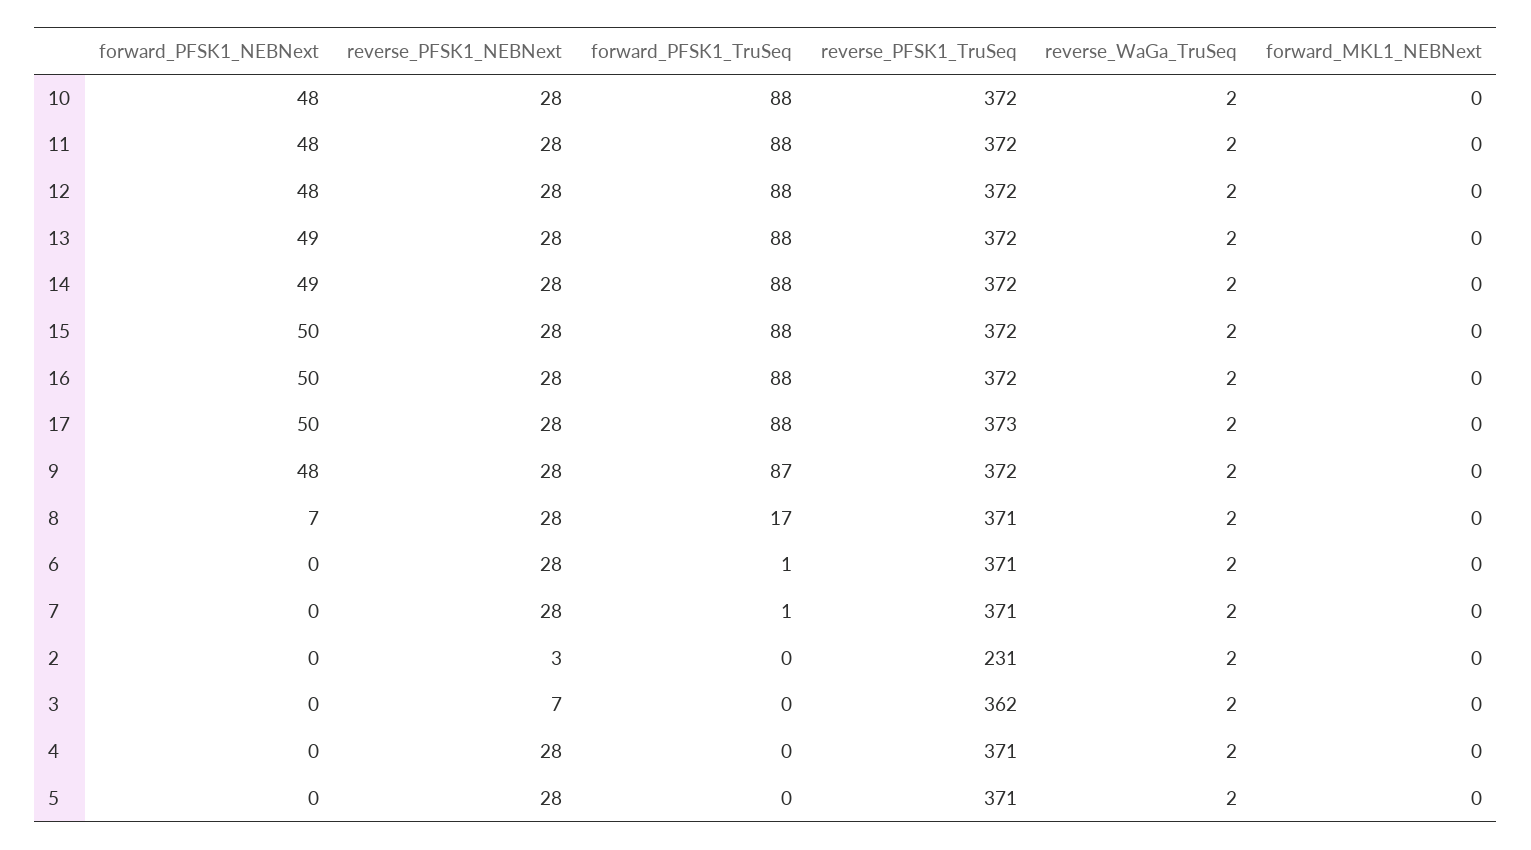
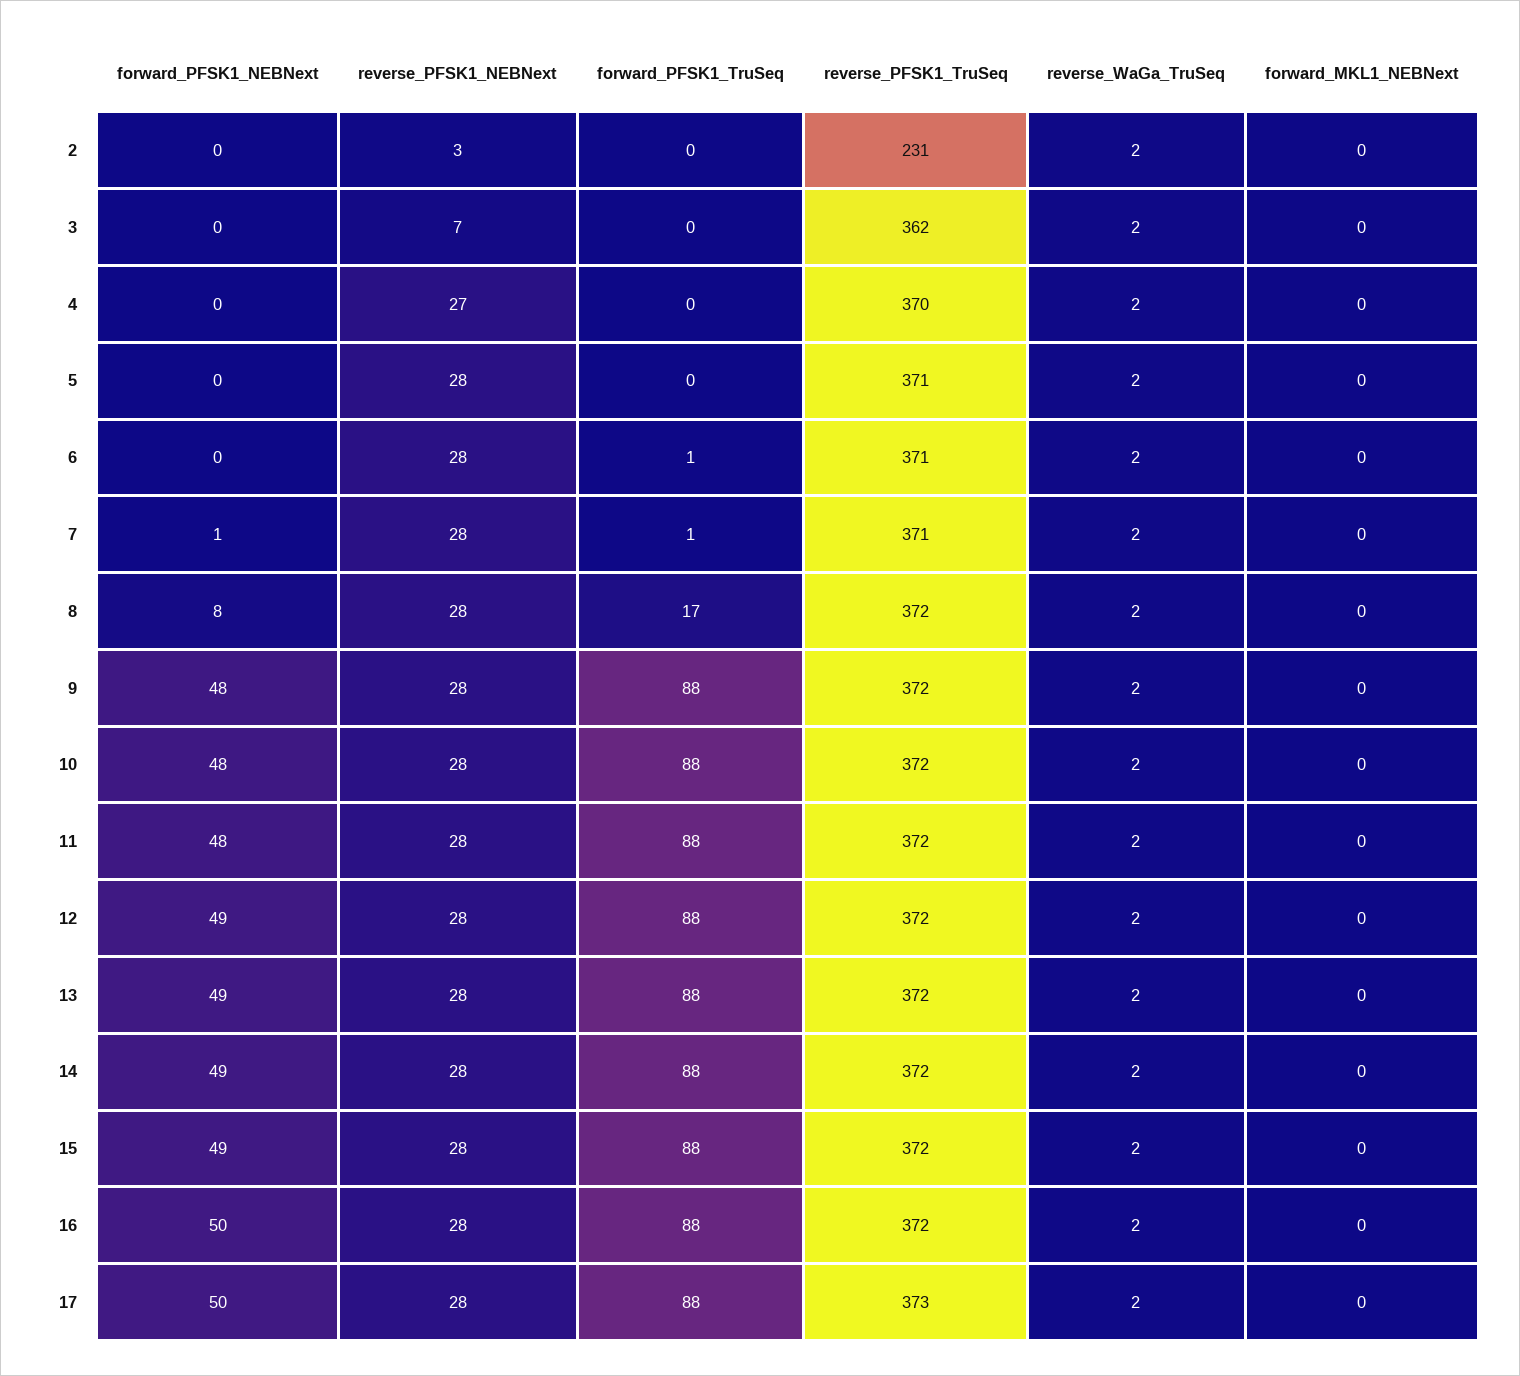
  {
    "forward_PFSK1_NEBNext": {
      "10": 48,
      "11": 48,
-     "12": 48,
+     "12": 49,
      "13": 49,
      "14": 49,
-     "15": 50,
+     "15": 49,
      "16": 50,
      "17": 50,
      "9": 48,
-     "8": 7,
+     "8": 8,
      "6": 0,
-     "7": 0,
+     "7": 1,
      "2": 0,
      "3": 0,
      "4": 0,
      "5": 0
    },
    "reverse_PFSK1_NEBNext": {
      "10": 28,
      "11": 28,
      "12": 28,
      "13": 28,
      "14": 28,
      "15": 28,
      "16": 28,
      "17": 28,
      "9": 28,
      "8": 28,
      "6": 28,
      "7": 28,
      "2": 3,
      "3": 7,
-     "4": 28,
+     "4": 27,
      "5": 28
    },
    "forward_PFSK1_TruSeq": {
      "10": 88,
      "11": 88,
      "12": 88,
      "13": 88,
      "14": 88,
      "15": 88,
      "16": 88,
      "17": 88,
-     "9": 87,
+     "9": 88,
      "8": 17,
      "6": 1,
      "7": 1,
      "2": 0,
      "3": 0,
      "4": 0,
      "5": 0
    },
    "reverse_PFSK1_TruSeq": {
      "10": 372,
      "11": 372,
      "12": 372,
      "13": 372,
      "14": 372,
      "15": 372,
      "16": 372,
      "17": 373,
      "9": 372,
-     "8": 371,
+     "8": 372,
      "6": 371,
      "7": 371,
      "2": 231,
      "3": 362,
-     "4": 371,
+     "4": 370,
      "5": 371
    },
    "reverse_WaGa_TruSeq": {
      "10": 2,
      "11": 2,
      "12": 2,
      "13": 2,
      "14": 2,
      "15": 2,
      "16": 2,
      "17": 2,
      "9": 2,
      "8": 2,
      "6": 2,
      "7": 2,
      "2": 2,
      "3": 2,
      "4": 2,
      "5": 2
    },
    "forward_MKL1_NEBNext": {
      "10": 0,
      "11": 0,
      "12": 0,
      "13": 0,
      "14": 0,
      "15": 0,
      "16": 0,
      "17": 0,
      "9": 0,
      "8": 0,
      "6": 0,
      "7": 0,
      "2": 0,
      "3": 0,
      "4": 0,
      "5": 0
    }
  }

